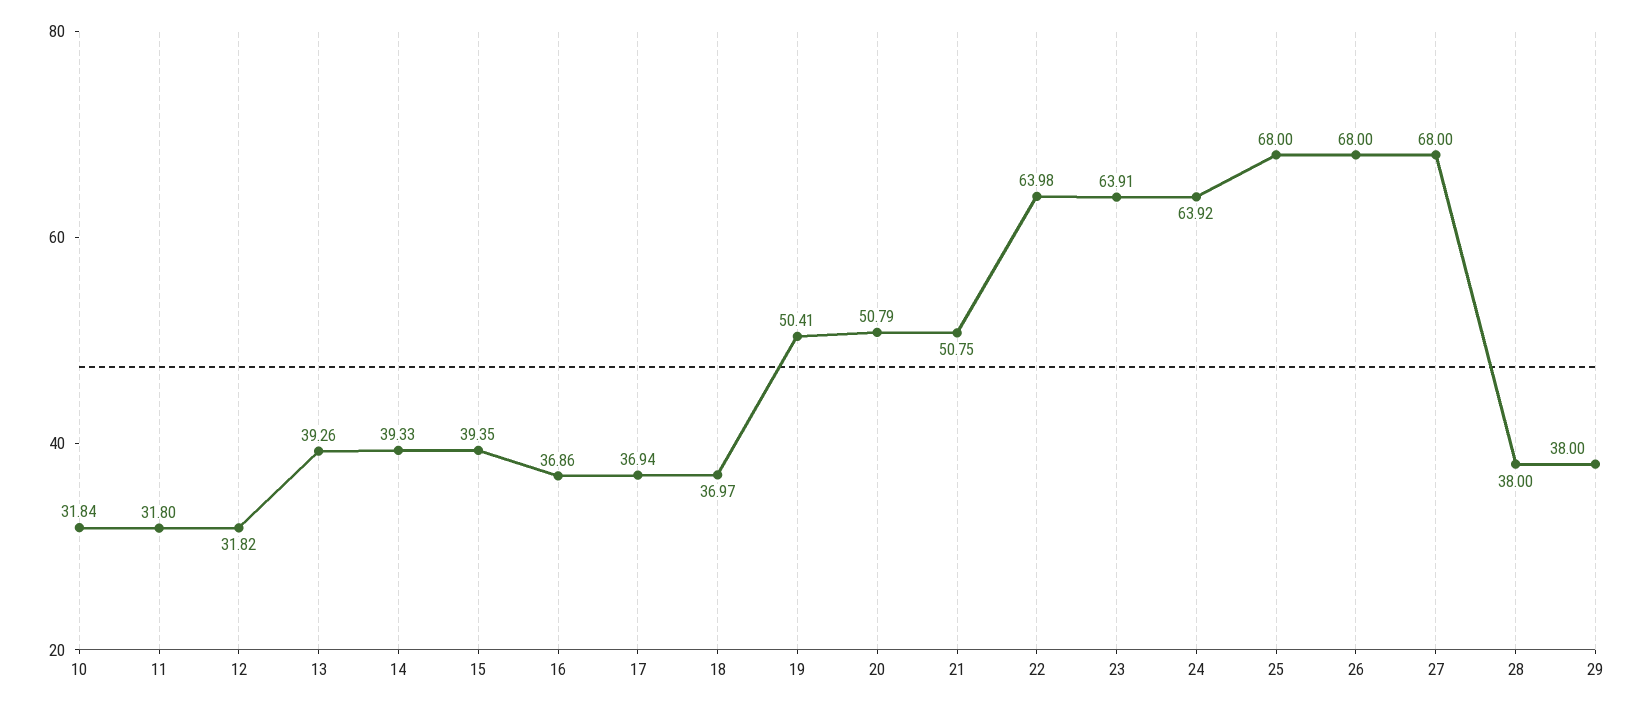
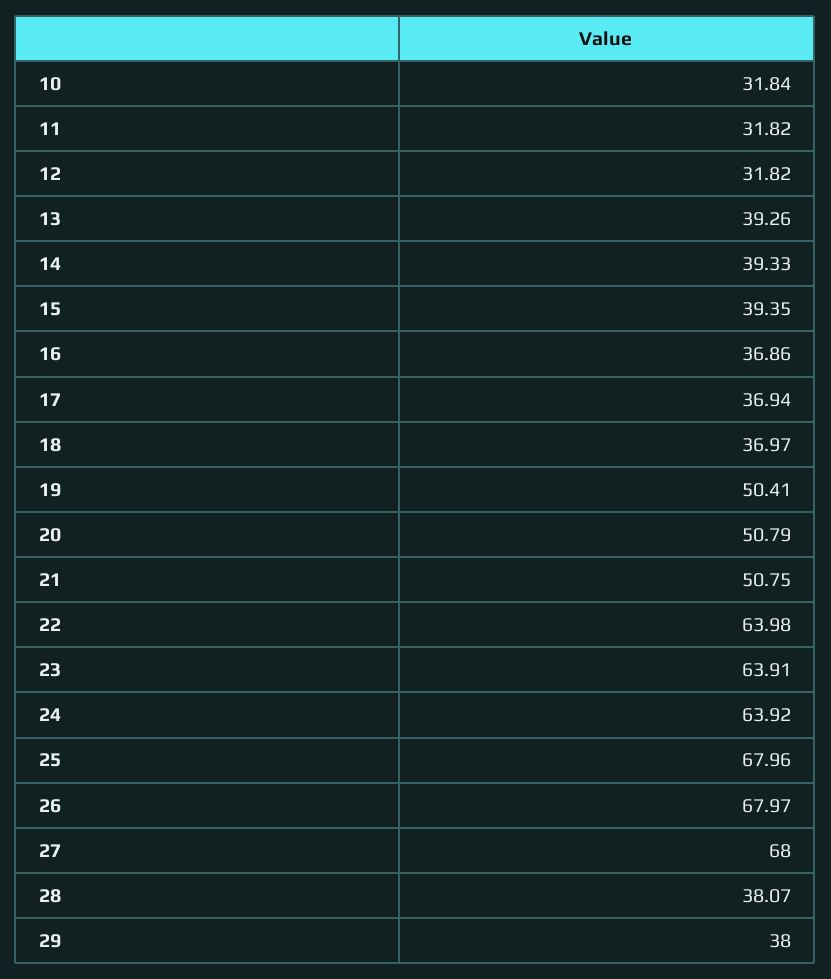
  {
    "10": 31.84,
-   "11": 31.8,
+   "11": 31.82,
    "12": 31.82,
    "13": 39.26,
    "14": 39.33,
    "15": 39.35,
    "16": 36.86,
    "17": 36.94,
    "18": 36.97,
    "19": 50.41,
    "20": 50.79,
    "21": 50.75,
    "22": 63.98,
    "23": 63.91,
    "24": 63.92,
-   "25": 68,
+   "25": 67.96,
-   "26": 68,
+   "26": 67.97,
    "27": 68,
-   "28": 38,
+   "28": 38.07,
    "29": 38
  }

